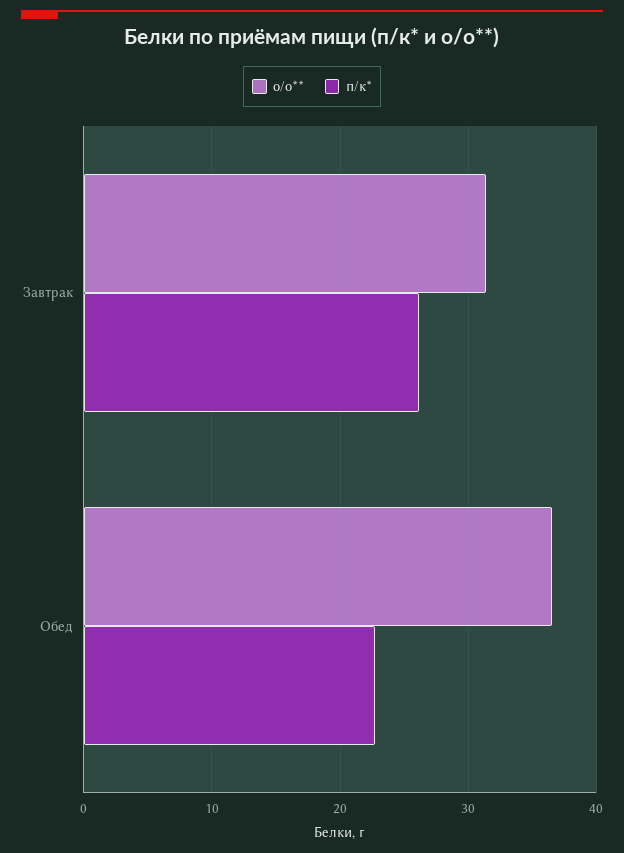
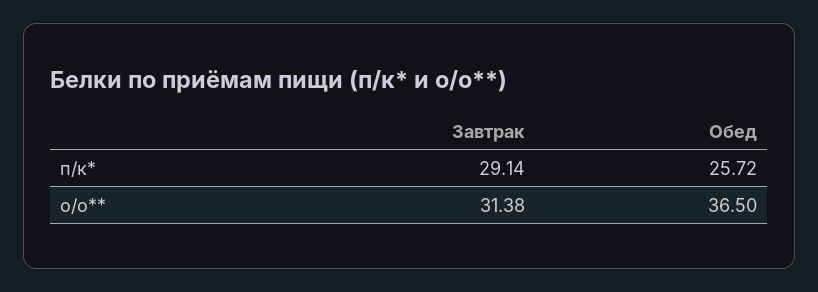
  {
    "о/о**": {
      "Завтрак": 31.38,
      "Обед": 36.5
    },
    "п/к*": {
-     "Завтрак": 26,
+     "Завтрак": 29.14,
-     "Обед": 23
+     "Обед": 25.72
    }
  }

